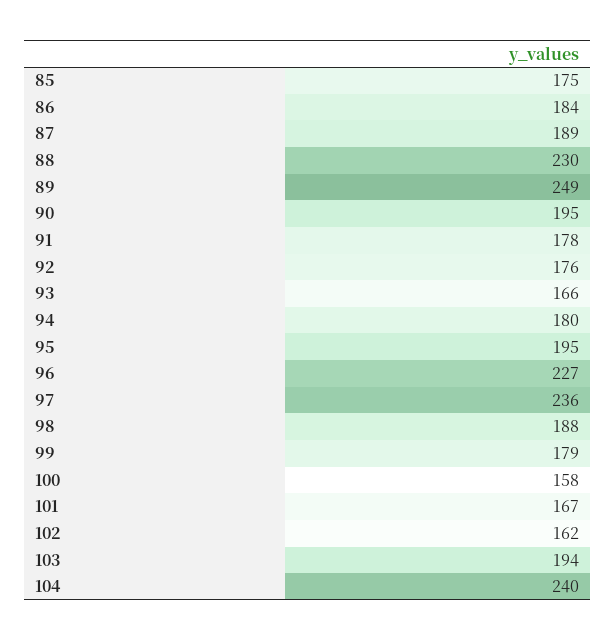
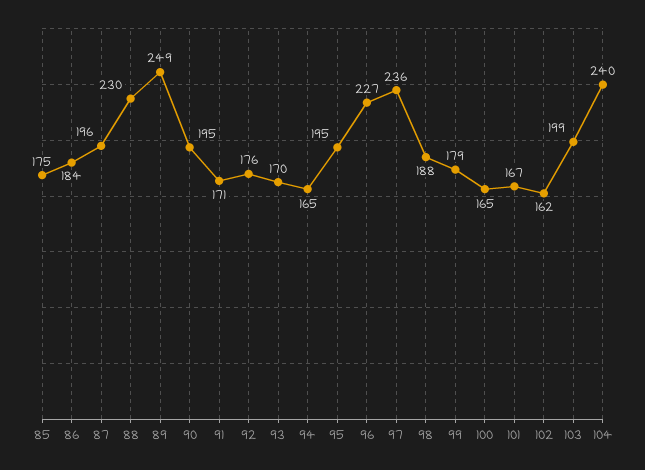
  {
    "85": 175,
    "86": 184,
-   "87": 189,
+   "87": 196,
    "88": 230,
    "89": 249,
    "90": 195,
-   "91": 178,
+   "91": 171,
    "92": 176,
-   "93": 166,
+   "93": 170,
-   "94": 180,
+   "94": 165,
    "95": 195,
    "96": 227,
    "97": 236,
    "98": 188,
    "99": 179,
-   "100": 158,
+   "100": 165,
    "101": 167,
    "102": 162,
-   "103": 194,
+   "103": 199,
    "104": 240
  }

